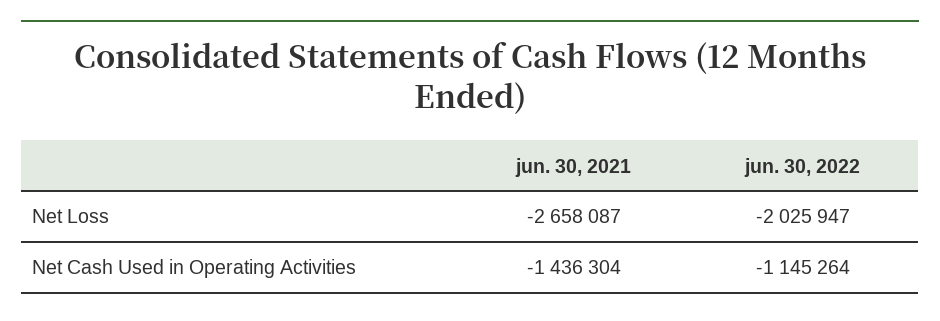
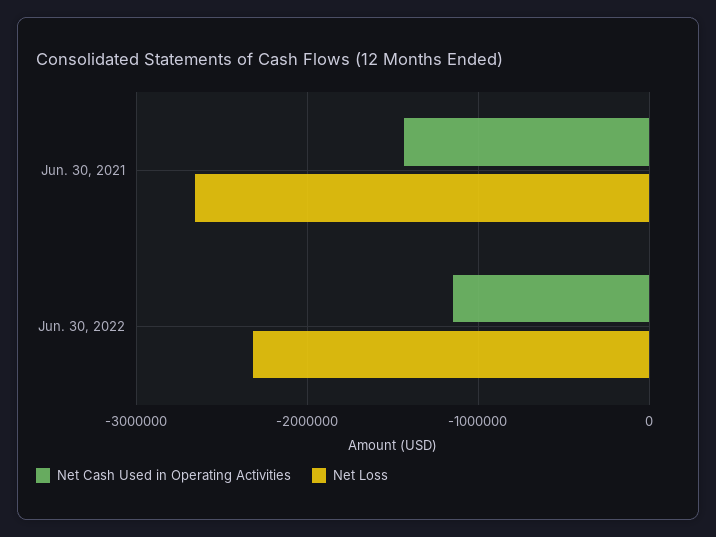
  {
    "Net Loss": {
      "jun. 30, 2021": -2658087,
-     "jun. 30, 2022": -2025947
+     "jun. 30, 2022": -2300000
    },
    "Net Cash Used in Operating Activities": {
      "jun. 30, 2021": -1436304,
      "jun. 30, 2022": -1145264
    }
  }

